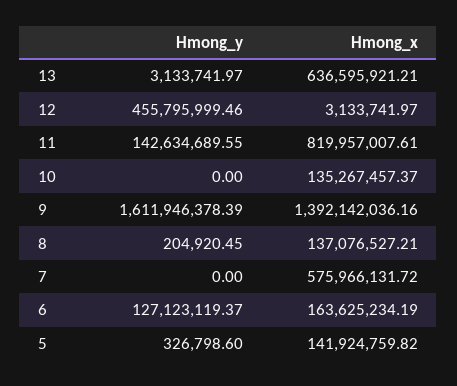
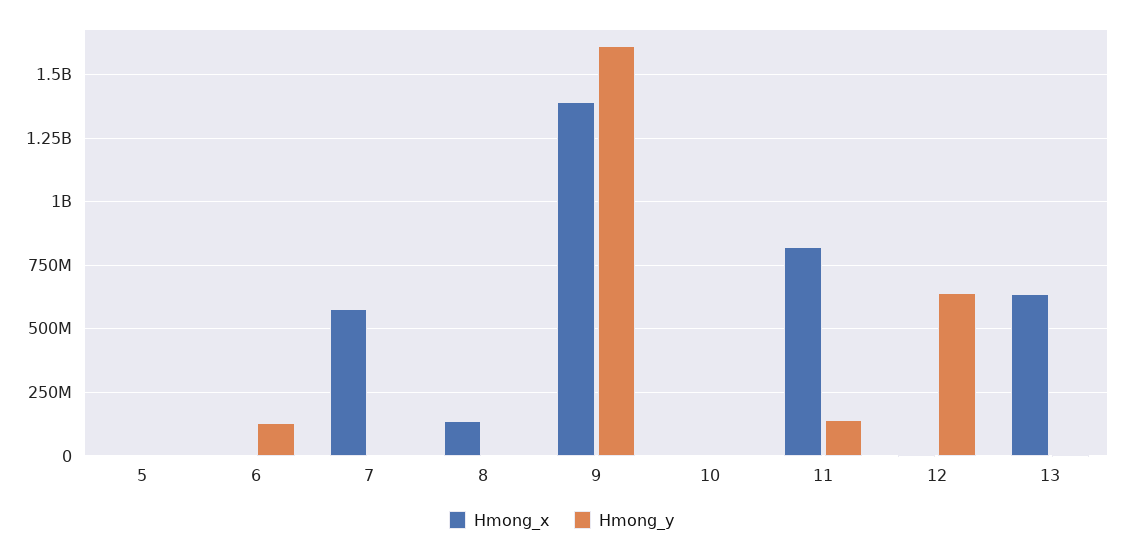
  {
    "Hmong_y": {
      "13": 3133741.97,
-     "12": 455795999.46,
+     "12": 650000000,
      "11": 142634689.55,
      "10": 0,
      "9": 1611946378.39,
      "8": 204920.45,
      "7": 0,
      "6": 127123119.37,
      "5": 326798.6
    },
    "Hmong_x": {
      "13": 636595921.21,
      "12": 3133741.97,
      "11": 819957007.61,
-     "10": 135267457.37,
+     "10": 0,
      "9": 1392142036.16,
      "8": 137076527.21,
      "7": 575966131.72,
-     "6": 163625234.19,
+     "6": 0,
-     "5": 141924759.82
+     "5": 0
    }
  }

